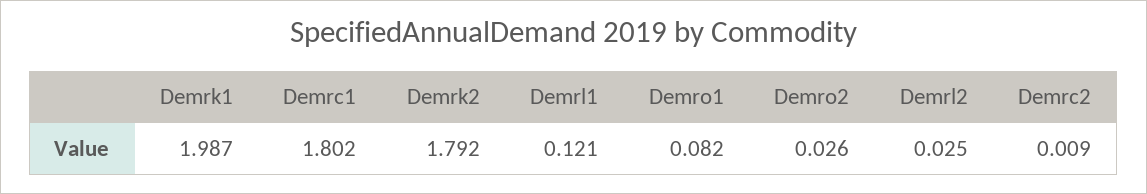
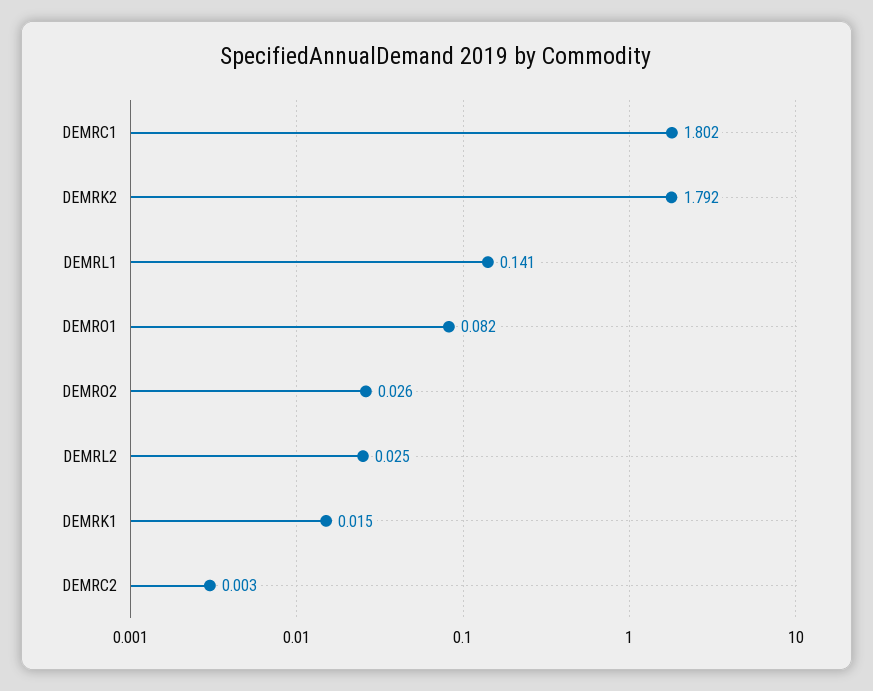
  {
-   "Demrk1": 1.987,
+   "Demrk1": 0.015,
    "Demrc1": 1.802,
    "Demrk2": 1.792,
-   "Demrl1": 0.121,
+   "Demrl1": 0.141,
    "Demro1": 0.082,
    "Demro2": 0.026,
    "Demrl2": 0.025,
-   "Demrc2": 0.009
+   "Demrc2": 0.003
  }

